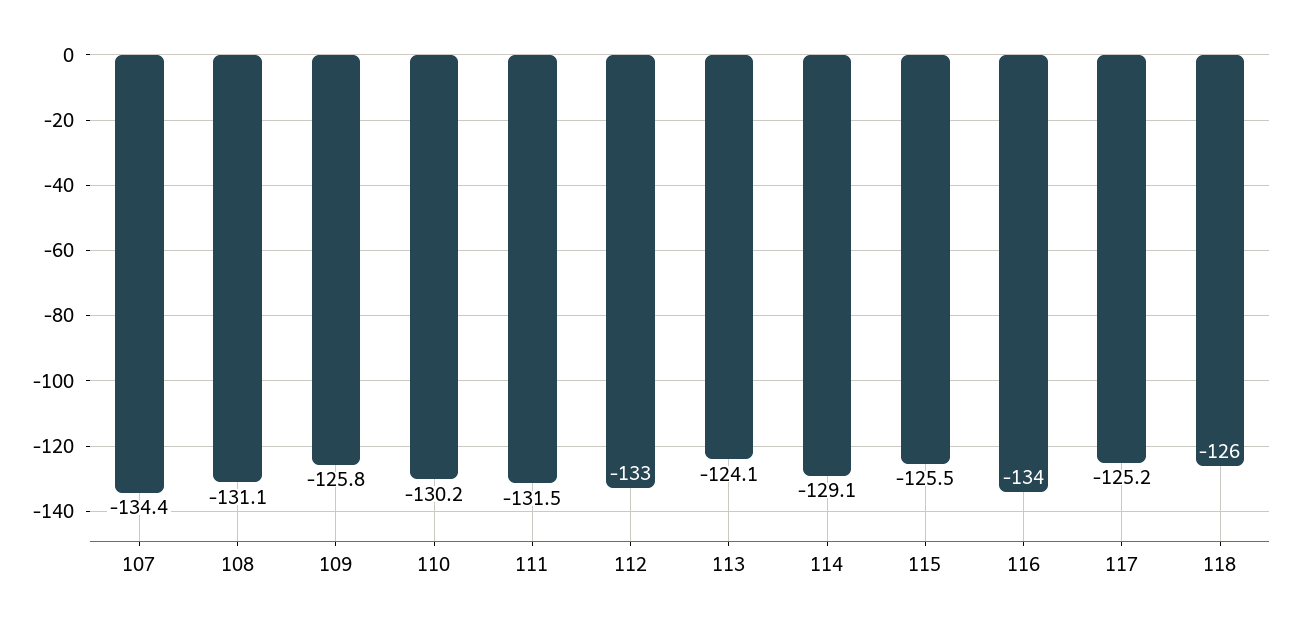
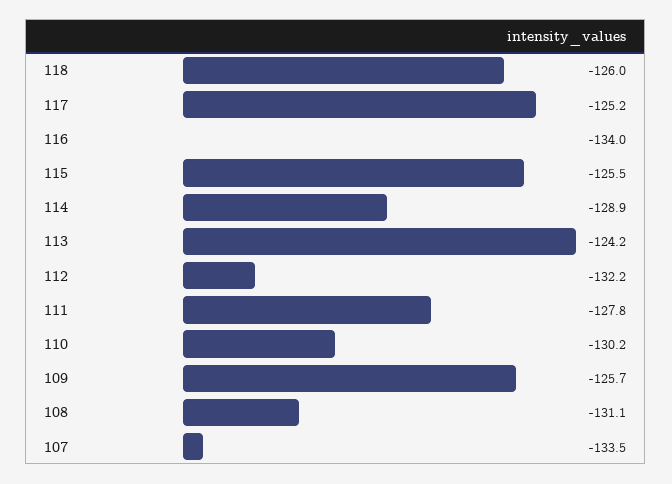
  {
-   "107": -134.4,
+   "107": -133.5,
    "108": -131.1,
-   "109": -125.8,
+   "109": -125.7,
    "110": -130.2,
-   "111": -131.5,
+   "111": -127.8,
-   "112": -133,
+   "112": -132.2,
-   "113": -124.1,
+   "113": -124.2,
-   "114": -129.1,
+   "114": -128.9,
    "115": -125.5,
    "116": -134,
    "117": -125.2,
    "118": -126
  }

